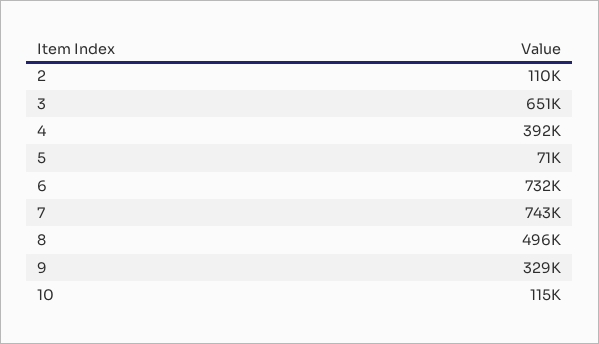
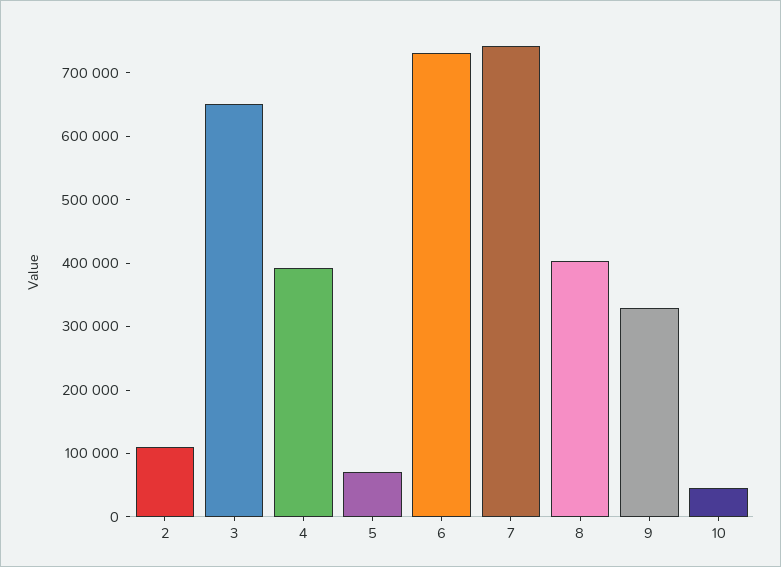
  {
    "2": 110000,
    "3": 651000,
    "4": 392000,
    "5": 71000,
    "6": 732000,
    "7": 743000,
-   "8": 496000,
+   "8": 400000,
    "9": 329000,
-   "10": 115000
+   "10": 40000
  }

